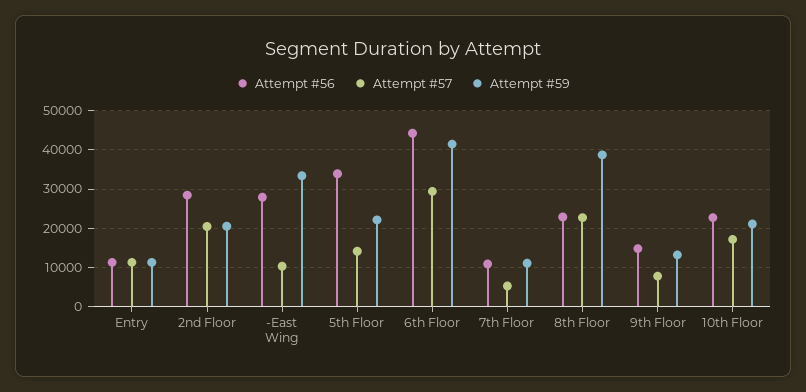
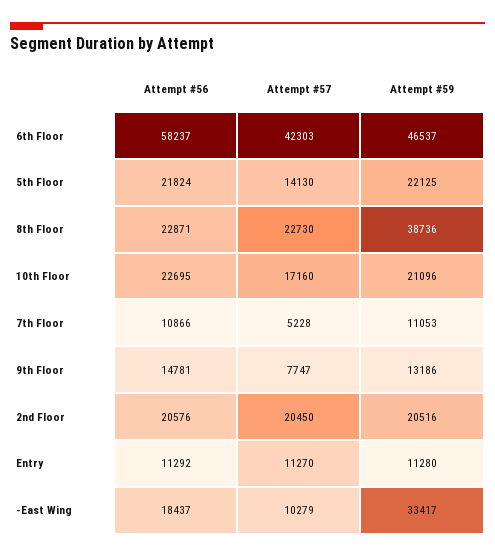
  {
    "Attempt #56": {
      "Entry": 11292,
-     "2nd Floor": 28000,
+     "2nd Floor": 20576,
-     "-East Wing": 28000,
+     "-East Wing": 18437,
-     "5th Floor": 34000,
+     "5th Floor": 21824,
-     "6th Floor": 44000,
+     "6th Floor": 58237,
      "7th Floor": 10866,
      "8th Floor": 22871,
      "9th Floor": 14781,
      "10th Floor": 22695
    },
    "Attempt #57": {
      "Entry": 11270,
      "2nd Floor": 20450,
      "-East Wing": 10279,
      "5th Floor": 14130,
-     "6th Floor": 30000,
+     "6th Floor": 42303,
      "7th Floor": 5228,
      "8th Floor": 22730,
      "9th Floor": 7747,
      "10th Floor": 17160
    },
    "Attempt #59": {
      "Entry": 11280,
      "2nd Floor": 20516,
      "-East Wing": 33417,
      "5th Floor": 22125,
-     "6th Floor": 42000,
+     "6th Floor": 46537,
      "7th Floor": 11053,
      "8th Floor": 38736,
      "9th Floor": 13186,
      "10th Floor": 21096
    }
  }

